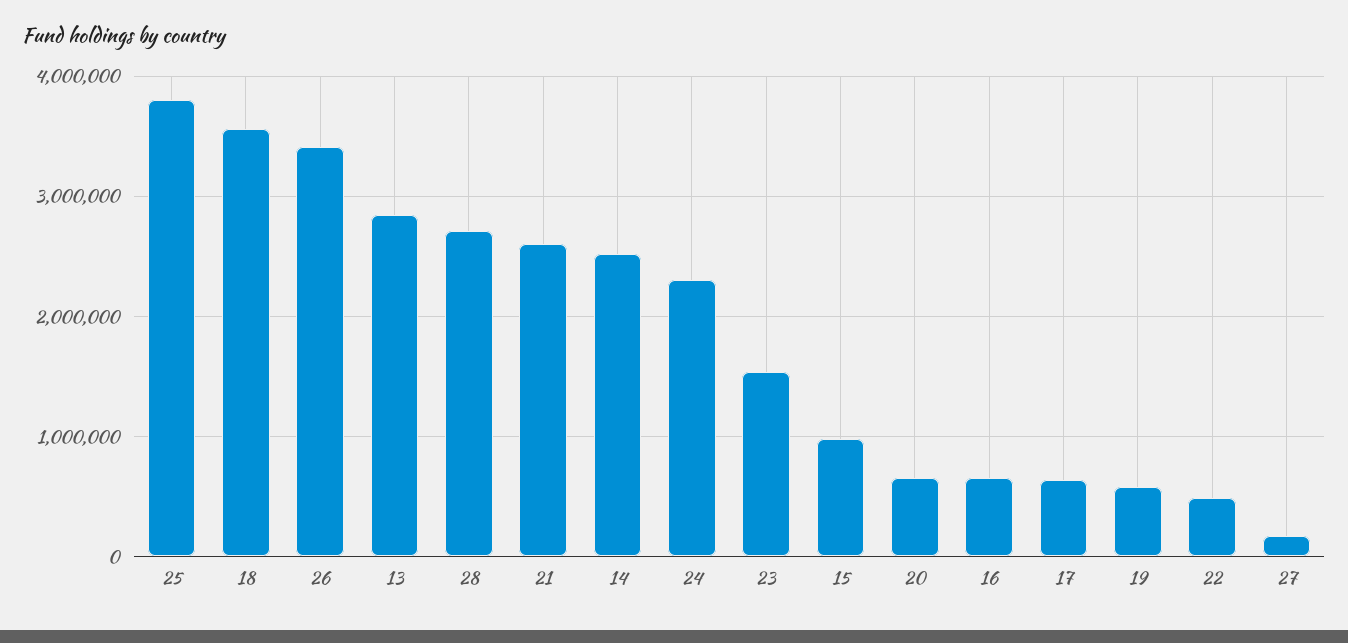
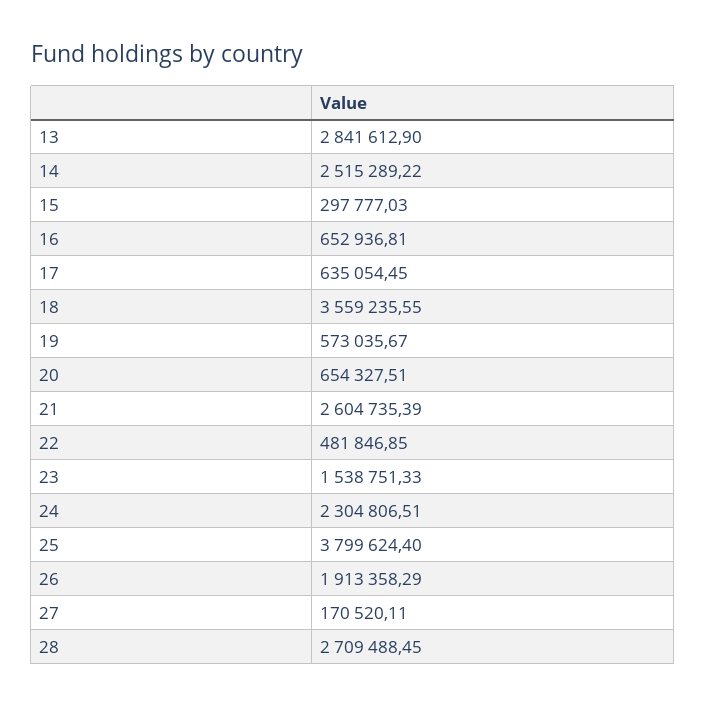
  {
    "25": 3799624.4,
    "18": 3559235.55,
-   "26": 3400000,
+   "26": 1913358.29,
    "13": 2841612.9,
    "28": 2709488.45,
    "21": 2604735.39,
    "14": 2515289.22,
    "24": 2304806.51,
    "23": 1538751.33,
-   "15": 1000000,
+   "15": 297777.03,
    "20": 654327.51,
    "16": 652936.81,
    "17": 635054.45,
    "19": 573035.67,
    "22": 481846.85,
    "27": 170520.11
  }

